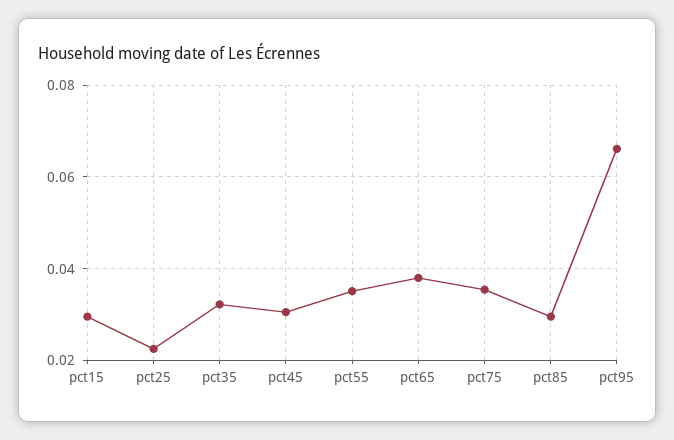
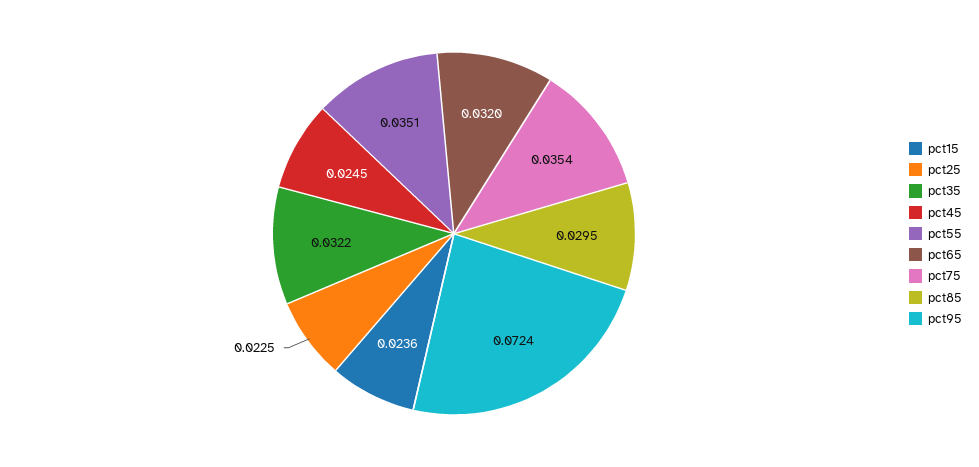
  {
-   "pct15": 0.03,
+   "pct15": 0.0236,
    "pct25": 0.0225,
    "pct35": 0.0322,
-   "pct45": 0.03,
+   "pct45": 0.0245,
    "pct55": 0.0351,
-   "pct65": 0.038,
+   "pct65": 0.032,
    "pct75": 0.0354,
    "pct85": 0.0295,
-   "pct95": 0.066
+   "pct95": 0.0724
  }

